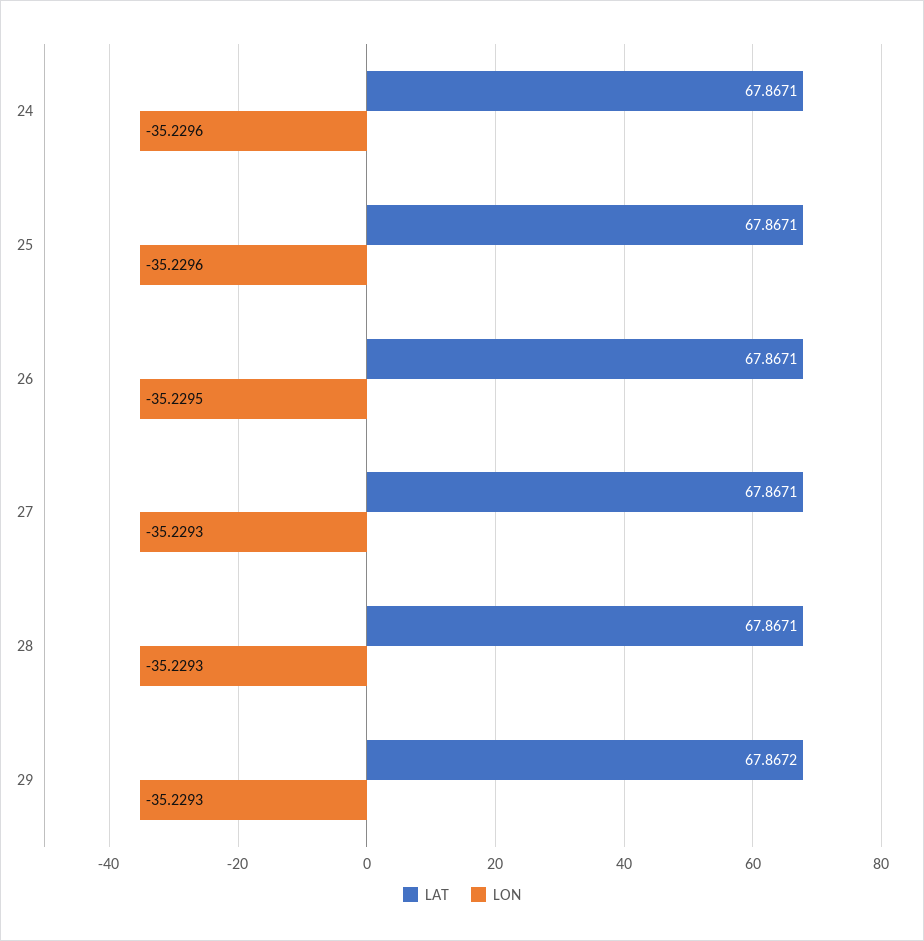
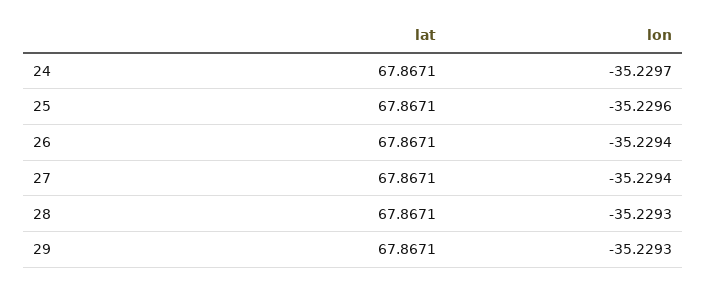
  {
    "LAT": {
      "24": 67.8671,
      "25": 67.8671,
      "26": 67.8671,
      "27": 67.8671,
      "28": 67.8671,
-     "29": 67.8672
+     "29": 67.8671
    },
    "LON": {
-     "24": -35.2296,
+     "24": -35.2297,
      "25": -35.2296,
-     "26": -35.2295,
+     "26": -35.2294,
-     "27": -35.2293,
+     "27": -35.2294,
      "28": -35.2293,
      "29": -35.2293
    }
  }

